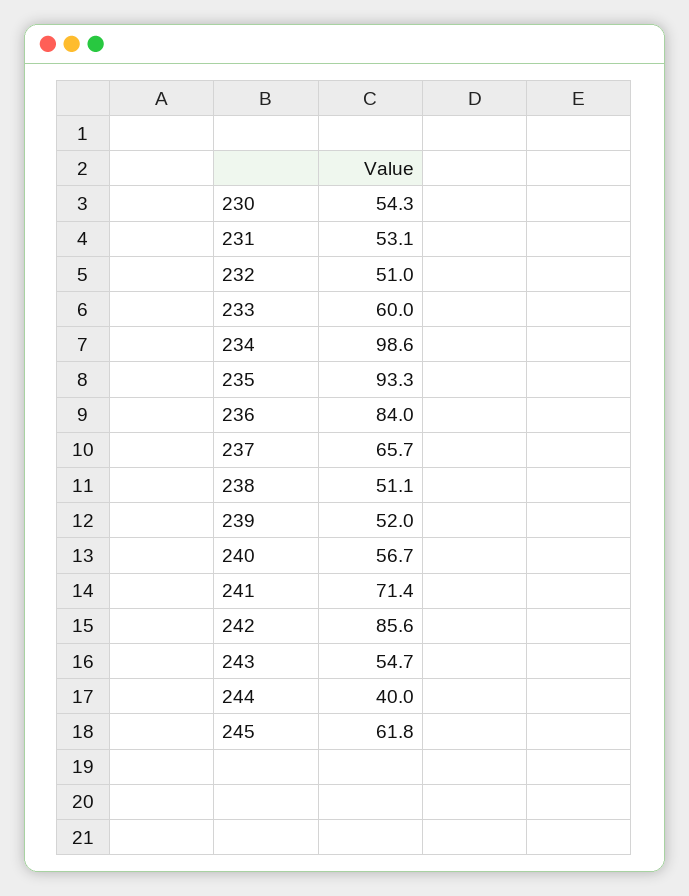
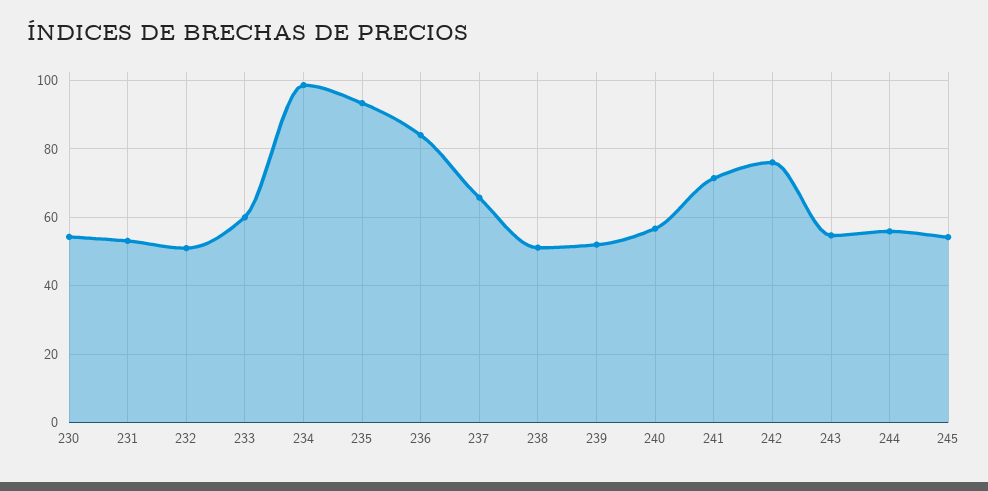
  {
    "230": 54.3,
    "231": 53.1,
    "232": 51,
    "233": 60,
    "234": 98.6,
    "235": 93.3,
    "236": 84,
    "237": 65.7,
    "238": 51.1,
    "239": 52,
    "240": 56.7,
    "241": 71.4,
-   "242": 85.6,
+   "242": 76,
    "243": 54.7,
-   "244": 40,
+   "244": 56,
-   "245": 61.8
+   "245": 54
  }

